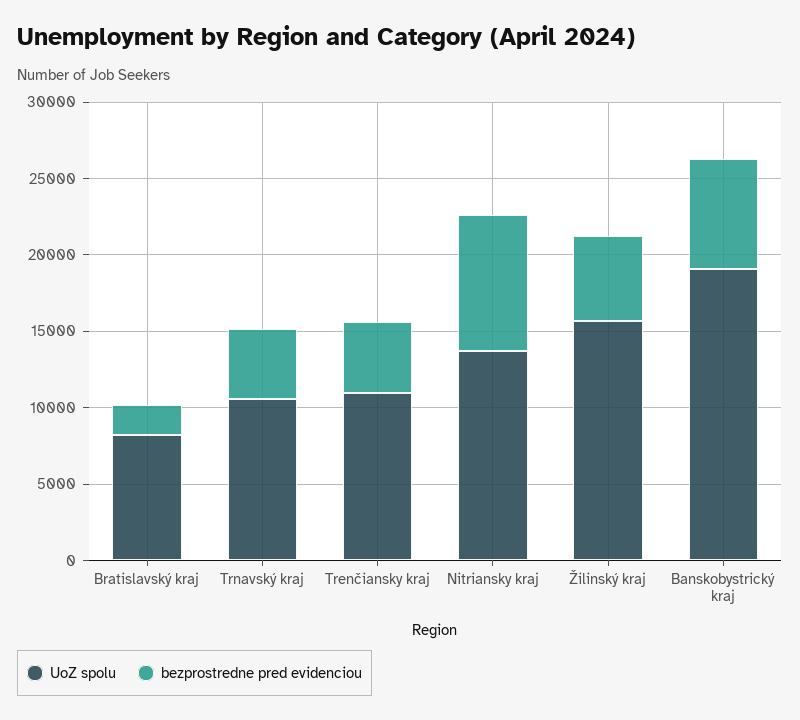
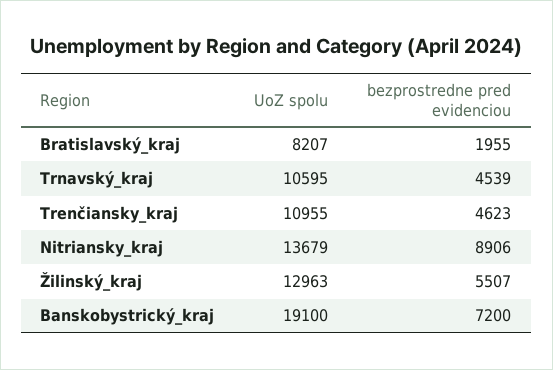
  {
    "UoZ spolu": {
      "Bratislavský kraj": 8207,
      "Trnavský kraj": 10595,
      "Trenčiansky kraj": 10955,
      "Nitriansky kraj": 13679,
-     "Žilinský kraj": 16000,
+     "Žilinský kraj": 12963,
      "Banskobystrický kraj": 19100
    },
    "bezprostredne pred evidenciou": {
      "Bratislavský kraj": 1955,
      "Trnavský kraj": 4539,
      "Trenčiansky kraj": 4623,
      "Nitriansky kraj": 8906,
      "Žilinský kraj": 5507,
      "Banskobystrický kraj": 7200
    }
  }

